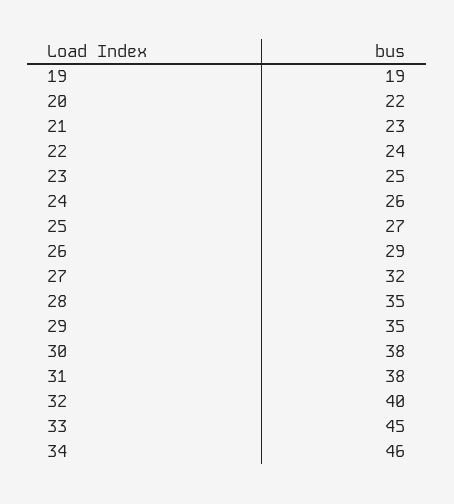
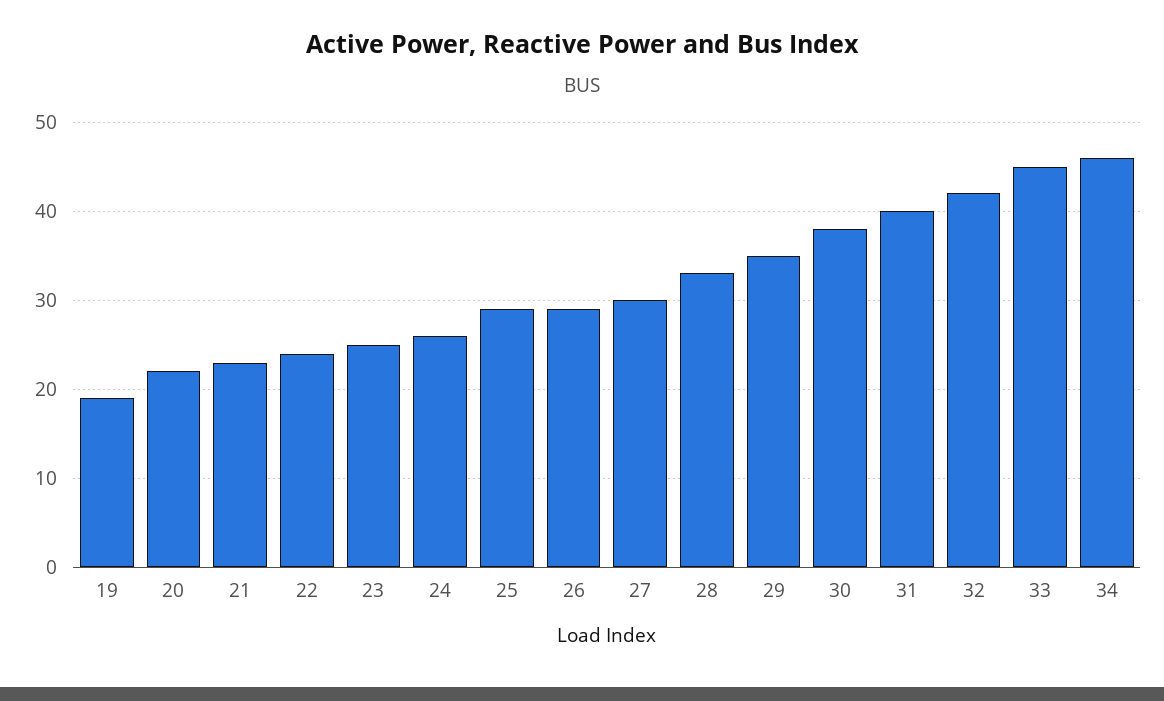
  {
    "19": 19,
    "20": 22,
    "21": 23,
    "22": 24,
    "23": 25,
    "24": 26,
-   "25": 27,
+   "25": 29,
    "26": 29,
-   "27": 32,
+   "27": 30,
-   "28": 35,
+   "28": 33,
    "29": 35,
    "30": 38,
-   "31": 38,
+   "31": 40,
-   "32": 40,
+   "32": 42,
    "33": 45,
    "34": 46
  }

